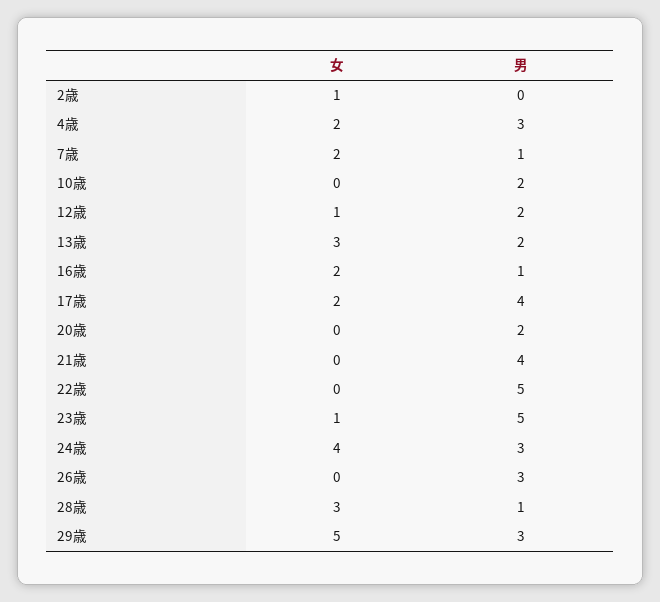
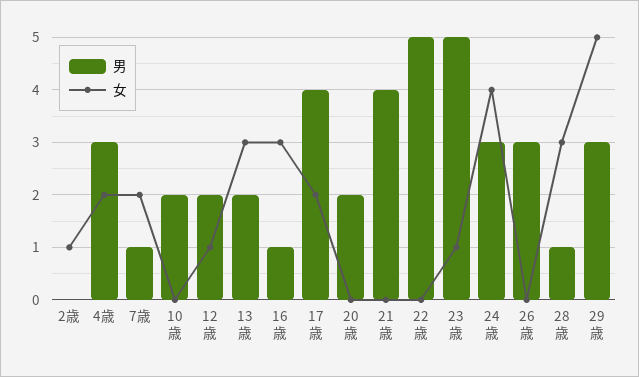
  {
    "女": {
      "2歳": 1,
      "4歳": 2,
      "7歳": 2,
      "10歳": 0,
      "12歳": 1,
      "13歳": 3,
-     "16歳": 2,
+     "16歳": 3,
      "17歳": 2,
      "20歳": 0,
      "21歳": 0,
      "22歳": 0,
      "23歳": 1,
      "24歳": 4,
      "26歳": 0,
      "28歳": 3,
      "29歳": 5
    },
    "男": {
      "2歳": 0,
      "4歳": 3,
      "7歳": 1,
      "10歳": 2,
      "12歳": 2,
      "13歳": 2,
      "16歳": 1,
      "17歳": 4,
      "20歳": 2,
      "21歳": 4,
      "22歳": 5,
      "23歳": 5,
      "24歳": 3,
      "26歳": 3,
      "28歳": 1,
      "29歳": 3
    }
  }

